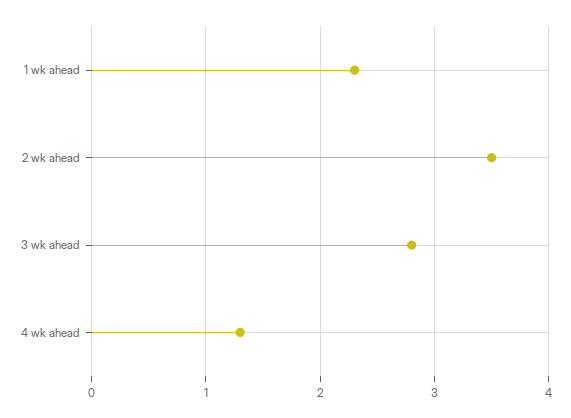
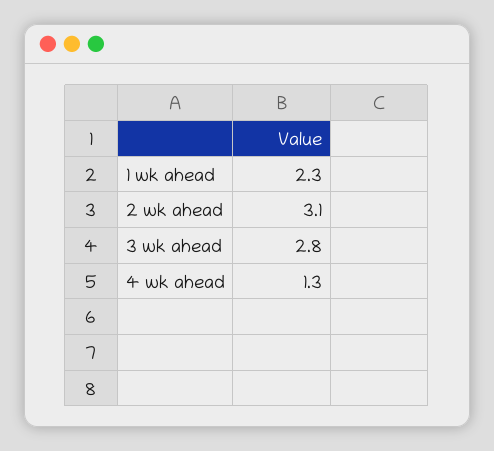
  {
    "1 wk ahead": 2.3,
-   "2 wk ahead": 3.5,
+   "2 wk ahead": 3.1,
    "3 wk ahead": 2.8,
    "4 wk ahead": 1.3
  }

